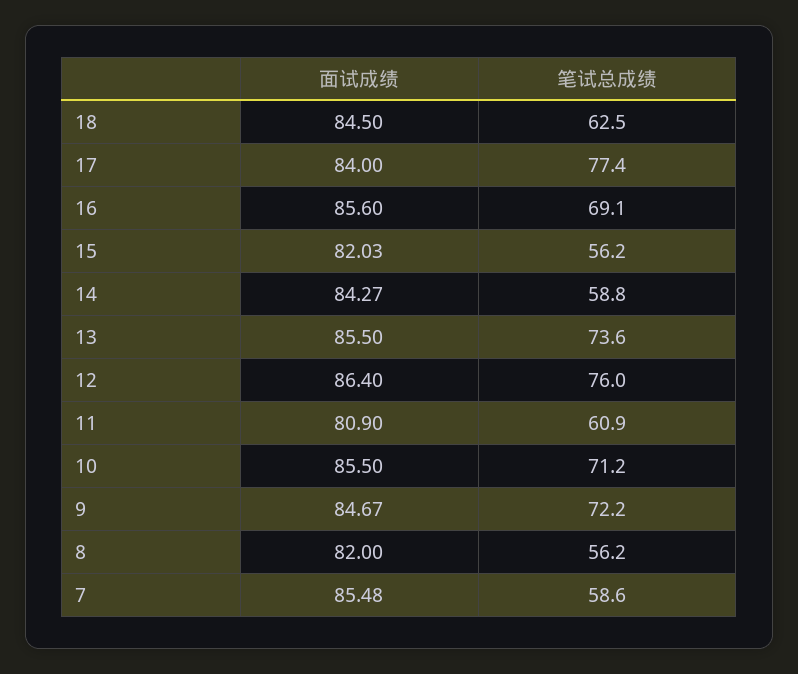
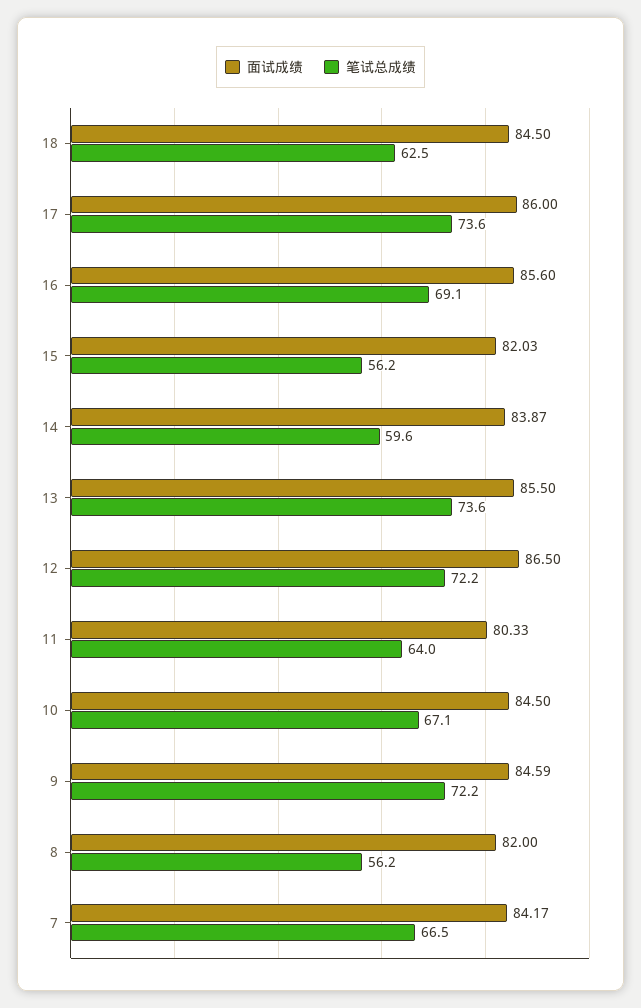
  {
    "面试成绩": {
      "18": 84.5,
-     "17": 84,
+     "17": 86,
      "16": 85.6,
      "15": 82.03,
-     "14": 84.27,
+     "14": 83.87,
      "13": 85.5,
-     "12": 86.4,
+     "12": 86.5,
-     "11": 80.9,
+     "11": 80.33,
-     "10": 85.5,
+     "10": 84.5,
-     "9": 84.67,
+     "9": 84.59,
      "8": 82,
-     "7": 85.48
+     "7": 84.17
    },
    "笔试总成绩": {
      "18": 62.5,
-     "17": 77.4,
+     "17": 73.6,
      "16": 69.1,
      "15": 56.2,
-     "14": 58.8,
+     "14": 59.6,
      "13": 73.6,
-     "12": 76,
+     "12": 72.2,
-     "11": 60.9,
+     "11": 64,
-     "10": 71.2,
+     "10": 67.1,
      "9": 72.2,
      "8": 56.2,
-     "7": 58.6
+     "7": 66.5
    }
  }

